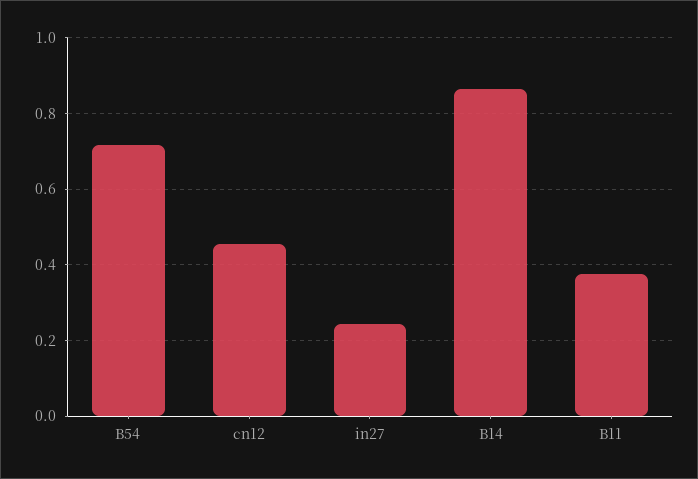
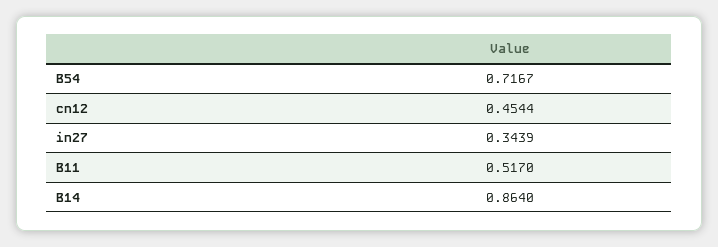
  {
    "B54": 0.7167,
    "cn12": 0.4544,
-   "in27": 0.24,
+   "in27": 0.3439,
    "B14": 0.864,
-   "B11": 0.38
+   "B11": 0.517
  }

